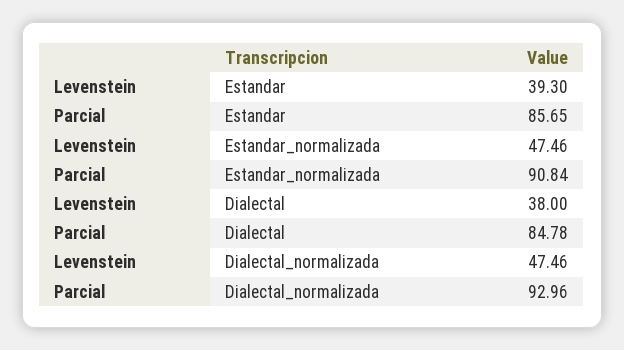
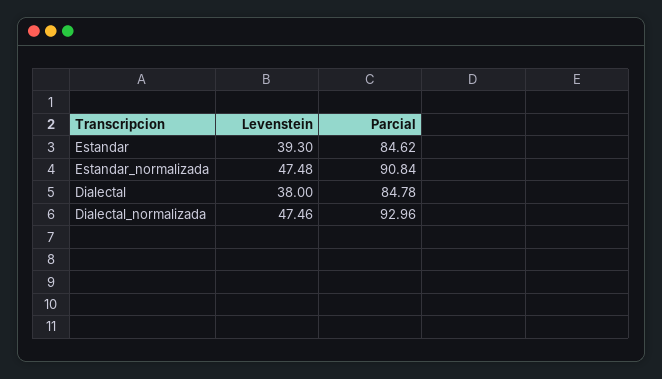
  {
    "Levenstein": {
      "Estandar": 39.3,
-     "Estandar_normalizada": 47.46,
+     "Estandar_normalizada": 47.48,
      "Dialectal": 38,
      "Dialectal_normalizada": 47.46
    },
    "Parcial": {
-     "Estandar": 85.65,
+     "Estandar": 84.62,
      "Estandar_normalizada": 90.84,
      "Dialectal": 84.78,
      "Dialectal_normalizada": 92.96
    }
  }

